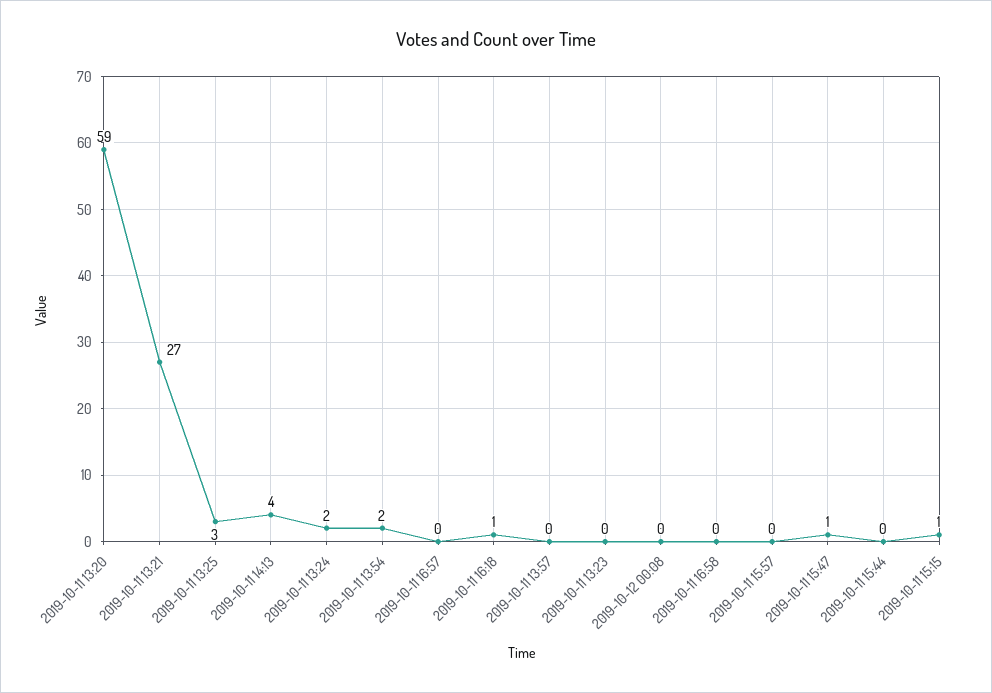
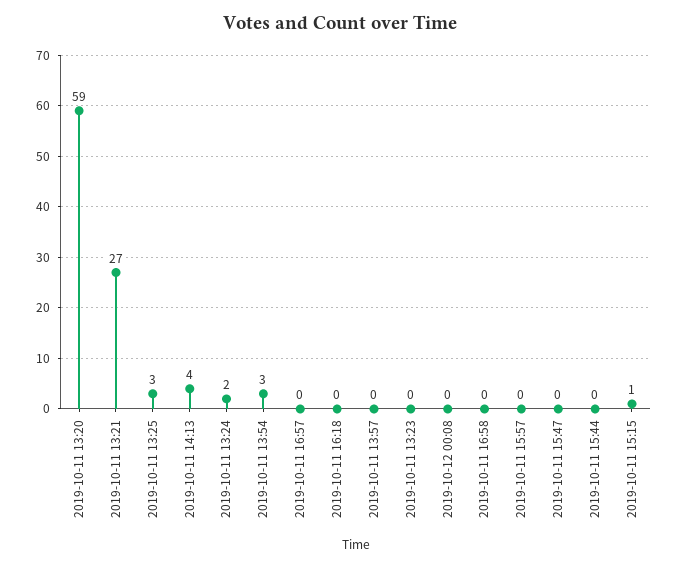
  {
    "2019-10-11 13:20": 59,
    "2019-10-11 13:21": 27,
    "2019-10-11 13:25": 3,
    "2019-10-11 14:13": 4,
    "2019-10-11 13:24": 2,
-   "2019-10-11 13:54": 2,
+   "2019-10-11 13:54": 3,
    "2019-10-11 16:57": 0,
-   "2019-10-11 16:18": 1,
+   "2019-10-11 16:18": 0,
    "2019-10-11 13:57": 0,
    "2019-10-11 13:23": 0,
    "2019-10-12 00:08": 0,
    "2019-10-11 16:58": 0,
    "2019-10-11 15:57": 0,
-   "2019-10-11 15:47": 1,
+   "2019-10-11 15:47": 0,
    "2019-10-11 15:44": 0,
    "2019-10-11 15:15": 1
  }

